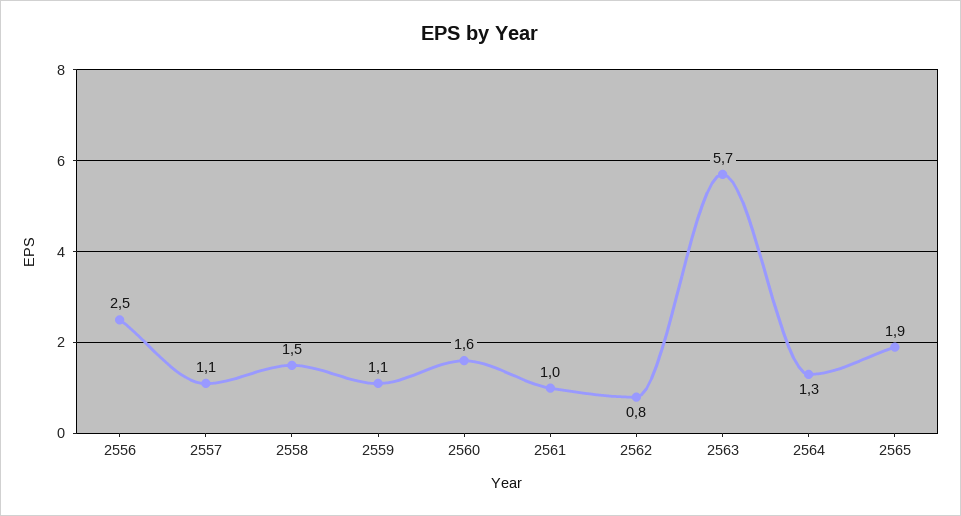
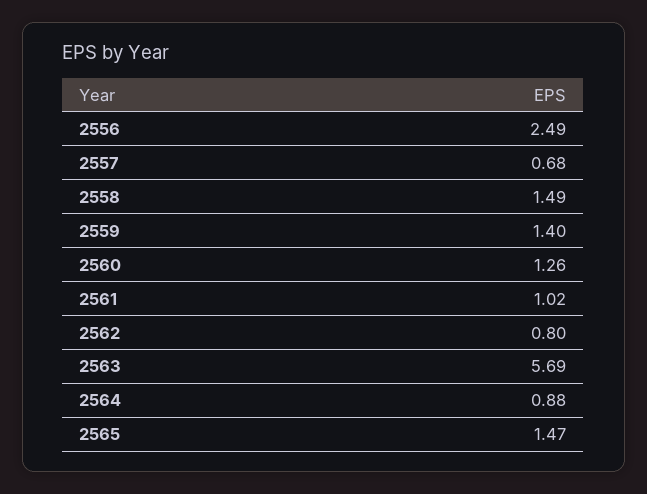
  {
    "2556": 2.49,
-   "2557": 1.1,
+   "2557": 0.68,
    "2558": 1.49,
-   "2559": 1.1,
+   "2559": 1.4,
-   "2560": 1.6,
+   "2560": 1.26,
    "2561": 1.02,
    "2562": 0.8,
    "2563": 5.69,
-   "2564": 1.3,
+   "2564": 0.88,
-   "2565": 1.9
+   "2565": 1.47
  }

